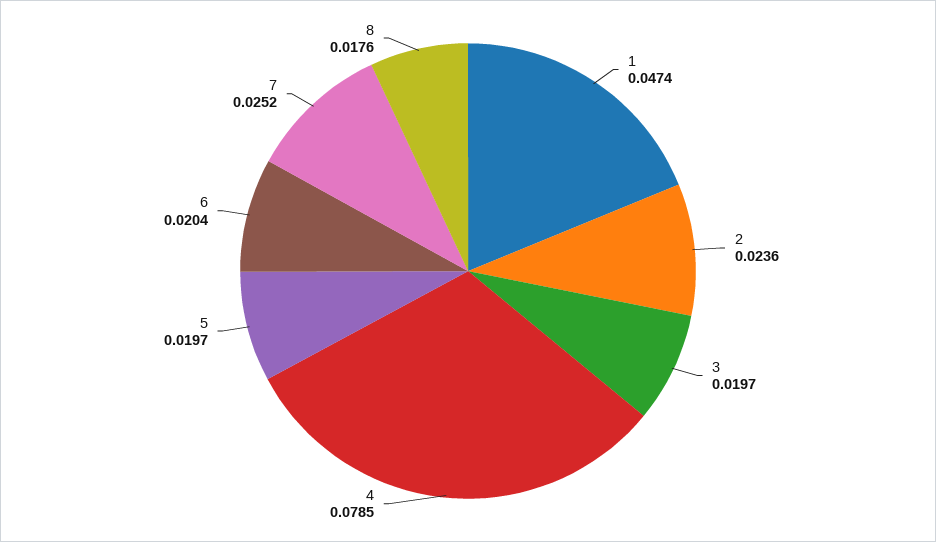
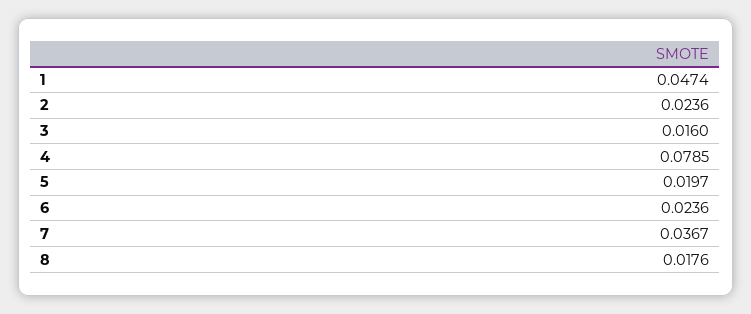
  {
    "1": 0.0474,
    "2": 0.0236,
-   "3": 0.0197,
+   "3": 0.016,
    "4": 0.0785,
    "5": 0.0197,
-   "6": 0.0204,
+   "6": 0.0236,
-   "7": 0.0252,
+   "7": 0.0367,
    "8": 0.0176
  }

